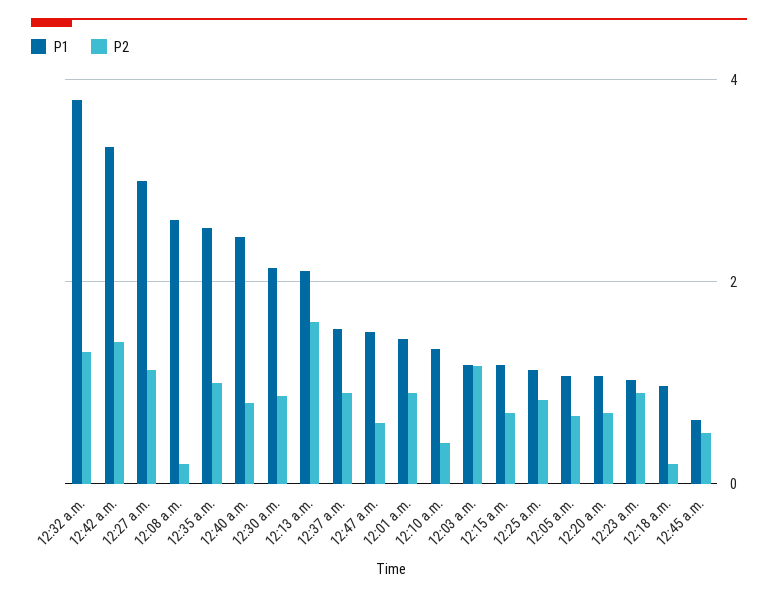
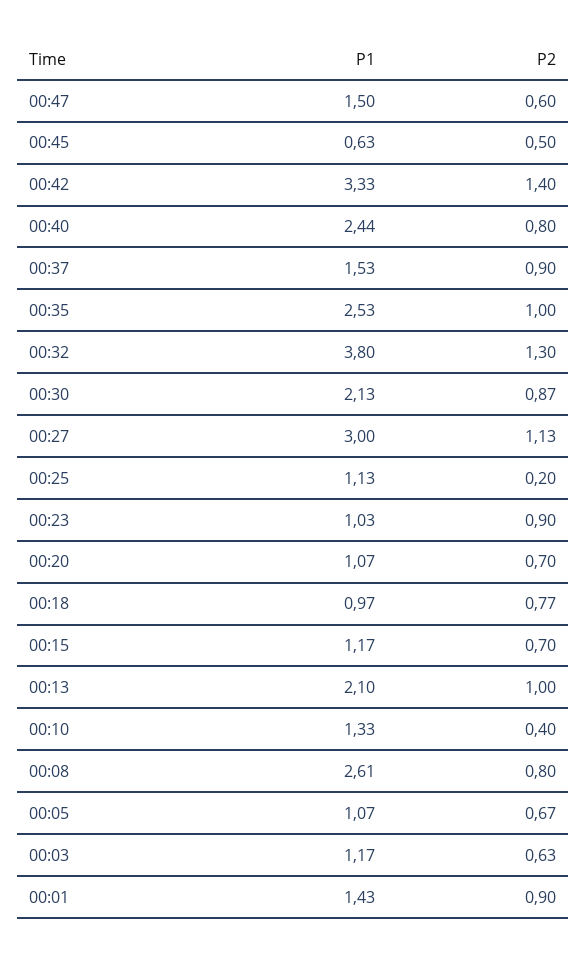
  {
    "P1": {
      "12:32 a.m.": 3.8,
      "12:42 a.m.": 3.33,
      "12:27 a.m.": 3,
      "12:08 a.m.": 2.61,
      "12:35 a.m.": 2.53,
      "12:40 a.m.": 2.44,
      "12:30 a.m.": 2.13,
      "12:13 a.m.": 2.1,
      "12:37 a.m.": 1.53,
      "12:47 a.m.": 1.5,
      "12:01 a.m.": 1.43,
      "12:10 a.m.": 1.33,
      "12:03 a.m.": 1.17,
      "12:15 a.m.": 1.17,
      "12:25 a.m.": 1.13,
      "12:05 a.m.": 1.07,
      "12:20 a.m.": 1.07,
      "12:23 a.m.": 1.03,
      "12:18 a.m.": 0.97,
      "12:45 a.m.": 0.63
    },
    "P2": {
      "12:32 a.m.": 1.3,
      "12:42 a.m.": 1.4,
      "12:27 a.m.": 1.13,
-     "12:08 a.m.": 0.2,
+     "12:08 a.m.": 0.8,
      "12:35 a.m.": 1,
      "12:40 a.m.": 0.8,
      "12:30 a.m.": 0.87,
-     "12:13 a.m.": 1.6,
+     "12:13 a.m.": 1,
      "12:37 a.m.": 0.9,
      "12:47 a.m.": 0.6,
      "12:01 a.m.": 0.9,
      "12:10 a.m.": 0.4,
-     "12:03 a.m.": 1.2,
+     "12:03 a.m.": 0.63,
      "12:15 a.m.": 0.7,
-     "12:25 a.m.": 0.8,
+     "12:25 a.m.": 0.2,
      "12:05 a.m.": 0.67,
      "12:20 a.m.": 0.7,
      "12:23 a.m.": 0.9,
-     "12:18 a.m.": 0.2,
+     "12:18 a.m.": 0.77,
      "12:45 a.m.": 0.5
    }
  }

